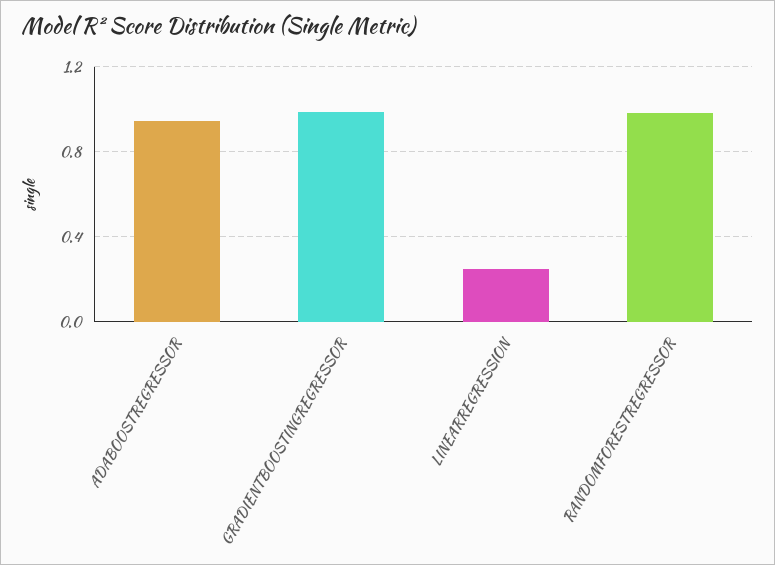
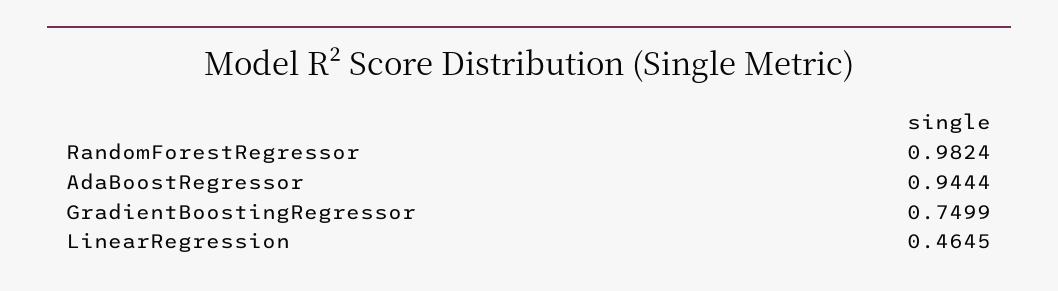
  {
    "ADABOOSTREGRESSOR": 0.9444,
-   "GRADIENTBOOSTINGREGRESSOR": 1,
+   "GRADIENTBOOSTINGREGRESSOR": 0.7499,
-   "LINEARREGRESSION": 0.25,
+   "LINEARREGRESSION": 0.4645,
    "RANDOMFORESTREGRESSOR": 0.9824
  }

